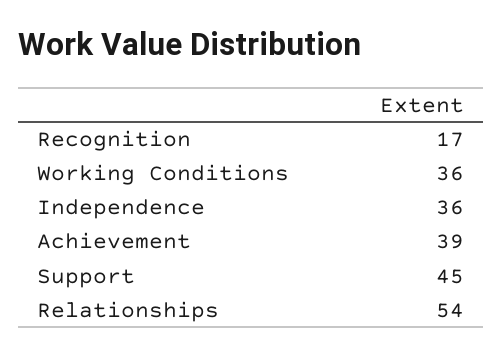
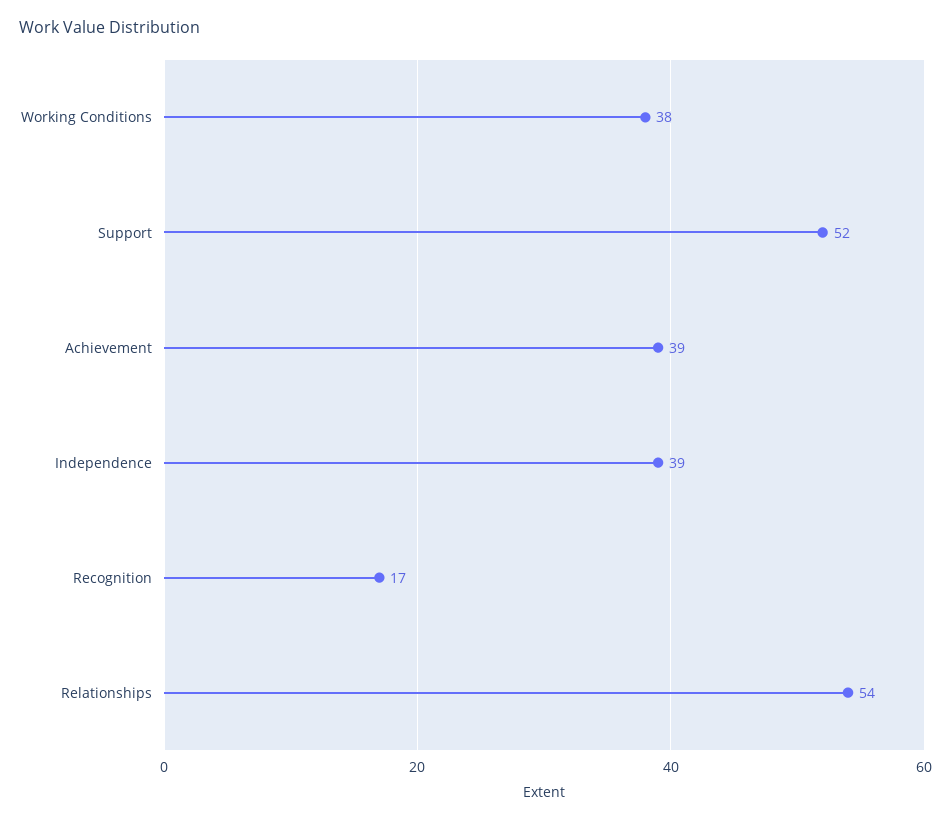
  {
    "Recognition": 17,
-   "Working Conditions": 36,
+   "Working Conditions": 38,
-   "Independence": 36,
+   "Independence": 39,
    "Achievement": 39,
-   "Support": 45,
+   "Support": 52,
    "Relationships": 54
  }

